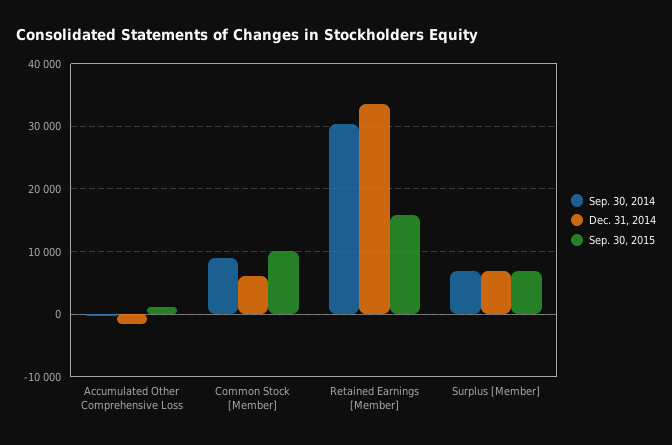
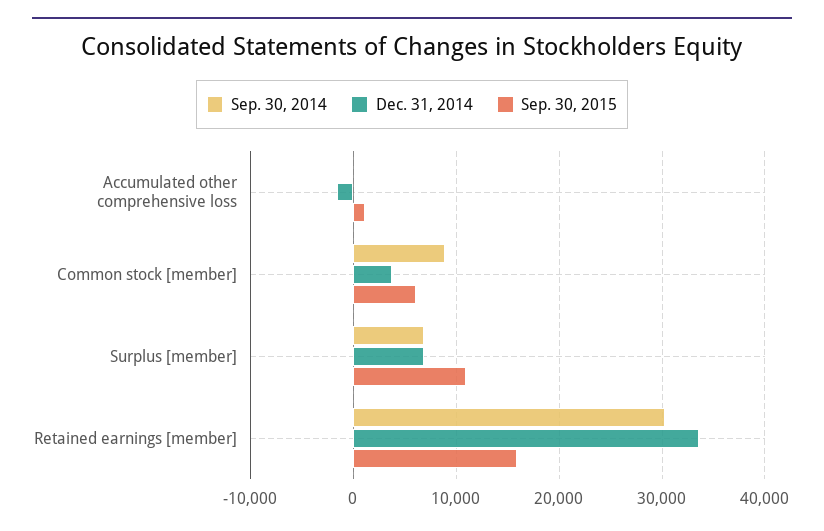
  {
    "Sep. 30, 2014": {
      "Accumulated Other Comprehensive Loss": 0,
      "Common Stock [Member]": 9000,
      "Retained Earnings [Member]": 30000,
      "Surplus [Member]": 7000
    },
    "Dec. 31, 2014": {
      "Accumulated Other Comprehensive Loss": -2000,
-     "Common Stock [Member]": 6000,
+     "Common Stock [Member]": 4000,
      "Retained Earnings [Member]": 34000,
      "Surplus [Member]": 7000
    },
    "Sep. 30, 2015": {
      "Accumulated Other Comprehensive Loss": 1000,
-     "Common Stock [Member]": 10000,
+     "Common Stock [Member]": 6000,
      "Retained Earnings [Member]": 16000,
-     "Surplus [Member]": 7000
+     "Surplus [Member]": 11000
    }
  }

